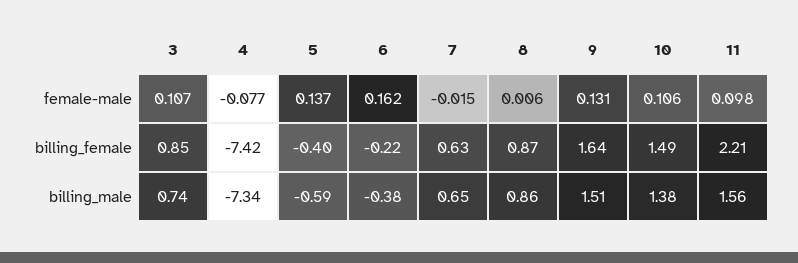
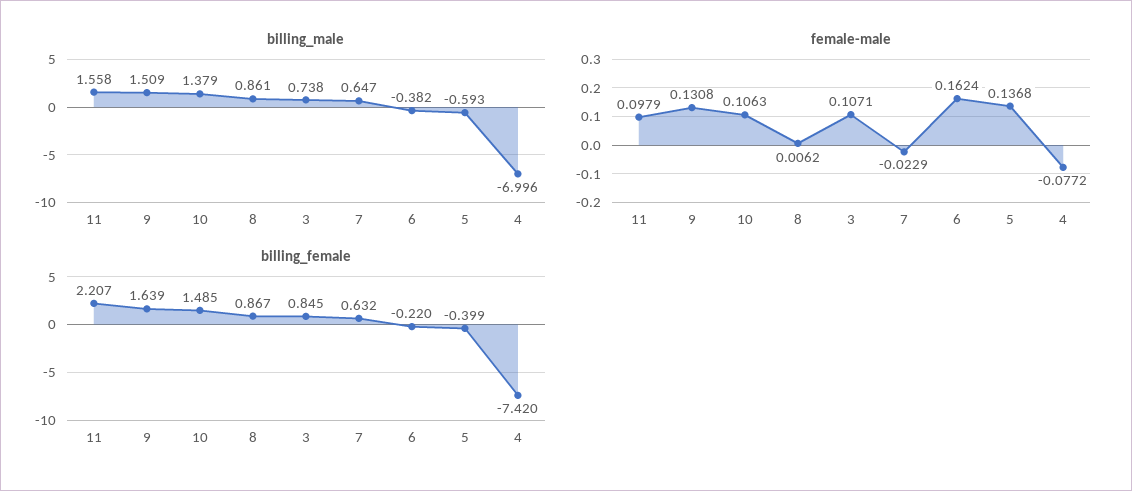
  {
    "female-male": {
      "3": 0.1071,
      "4": -0.0772,
      "5": 0.1368,
      "6": 0.1624,
-     "7": -0.015,
+     "7": -0.0229,
      "8": 0.0062,
      "9": 0.1308,
      "10": 0.1063,
      "11": 0.0979
    },
    "billing_female": {
      "3": 0.845,
      "4": -7.42,
      "5": -0.399,
      "6": -0.22,
      "7": 0.632,
      "8": 0.867,
      "9": 1.639,
      "10": 1.485,
      "11": 2.207
    },
    "billing_male": {
      "3": 0.738,
-     "4": -7.34,
+     "4": -6.996,
      "5": -0.593,
      "6": -0.382,
      "7": 0.647,
      "8": 0.861,
      "9": 1.509,
      "10": 1.379,
      "11": 1.558
    }
  }

